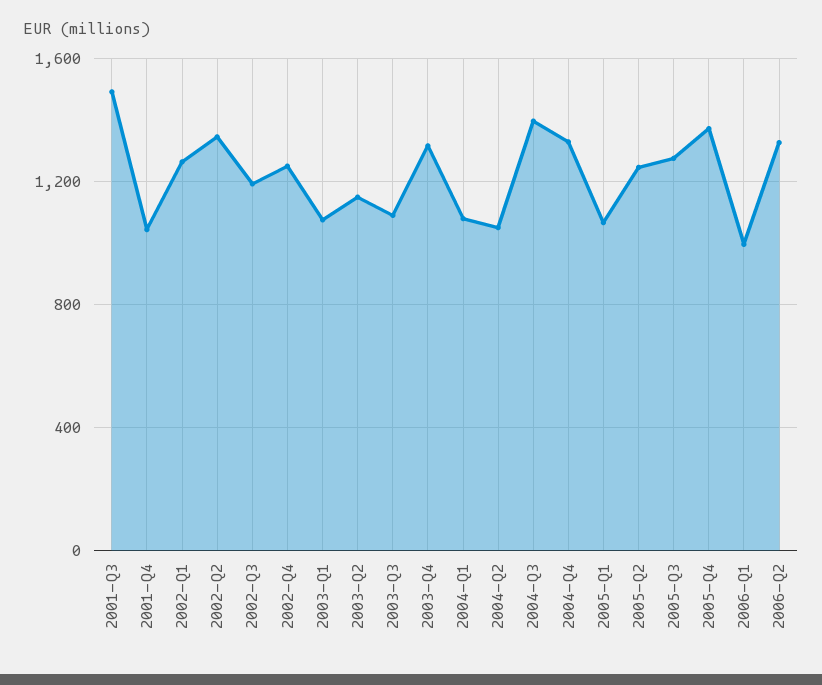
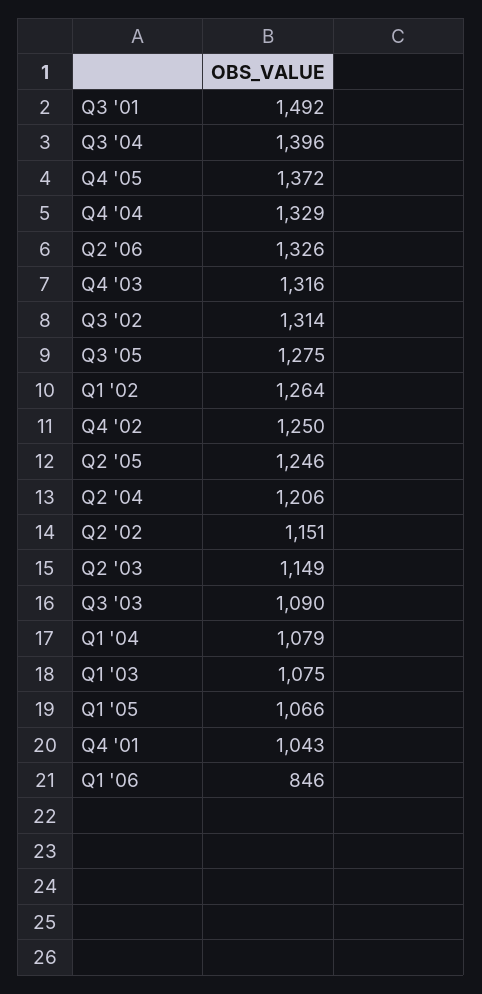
  {
    "2001-Q3": 1492,
    "2001-Q4": 1043,
    "2002-Q1": 1264,
-   "2002-Q2": 1350,
+   "2002-Q2": 1151,
-   "2002-Q3": 1200,
+   "2002-Q3": 1314,
    "2002-Q4": 1250,
    "2003-Q1": 1075,
    "2003-Q2": 1149,
    "2003-Q3": 1090,
    "2003-Q4": 1316,
    "2004-Q1": 1079,
-   "2004-Q2": 1050,
+   "2004-Q2": 1206,
    "2004-Q3": 1396,
    "2004-Q4": 1329,
    "2005-Q1": 1066,
    "2005-Q2": 1246,
    "2005-Q3": 1275,
    "2005-Q4": 1372,
-   "2006-Q1": 1000,
+   "2006-Q1": 846,
    "2006-Q2": 1326
  }

